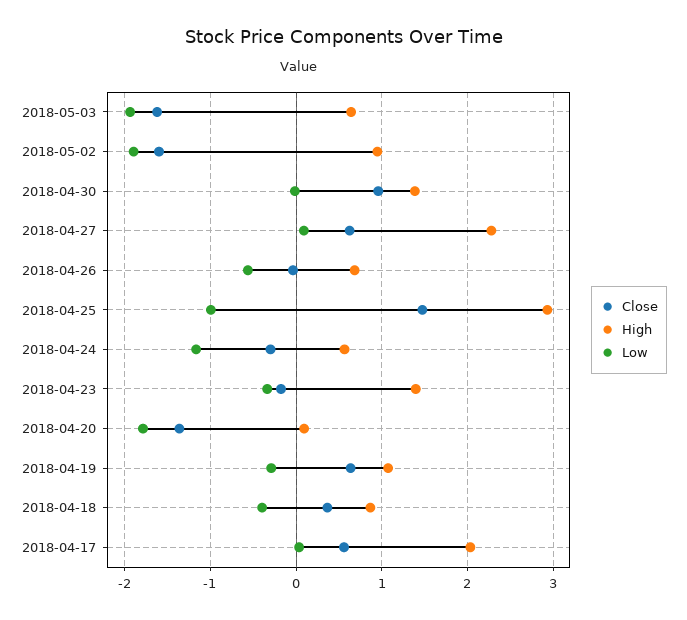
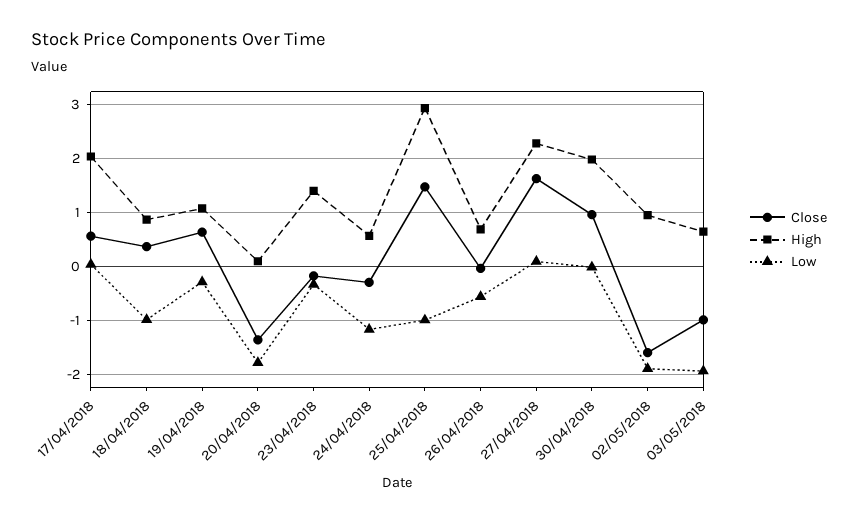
  {
    "Close": {
-     "2018-05-03": -1.6,
+     "2018-05-03": -1,
      "2018-05-02": -1.6,
      "2018-04-30": 1,
-     "2018-04-27": 0.6,
+     "2018-04-27": 1.6,
      "2018-04-26": 0,
      "2018-04-25": 1.5,
      "2018-04-24": -0.3,
      "2018-04-23": -0.2,
      "2018-04-20": -1.4,
      "2018-04-19": 0.6,
      "2018-04-18": 0.4,
      "2018-04-17": 0.6
    },
    "High": {
      "2018-05-03": 0.6,
      "2018-05-02": 0.9,
-     "2018-04-30": 1.4,
+     "2018-04-30": 2,
      "2018-04-27": 2.3,
      "2018-04-26": 0.7,
      "2018-04-25": 2.9,
      "2018-04-24": 0.6,
      "2018-04-23": 1.4,
      "2018-04-20": 0.1,
      "2018-04-19": 1.1,
      "2018-04-18": 0.9,
      "2018-04-17": 2
    },
    "Low": {
      "2018-05-03": -1.9,
      "2018-05-02": -1.9,
      "2018-04-30": 0,
      "2018-04-27": 0.1,
      "2018-04-26": -0.6,
      "2018-04-25": -1,
      "2018-04-24": -1.2,
      "2018-04-23": -0.3,
      "2018-04-20": -1.8,
      "2018-04-19": -0.3,
-     "2018-04-18": -0.4,
+     "2018-04-18": -1,
      "2018-04-17": 0
    }
  }

